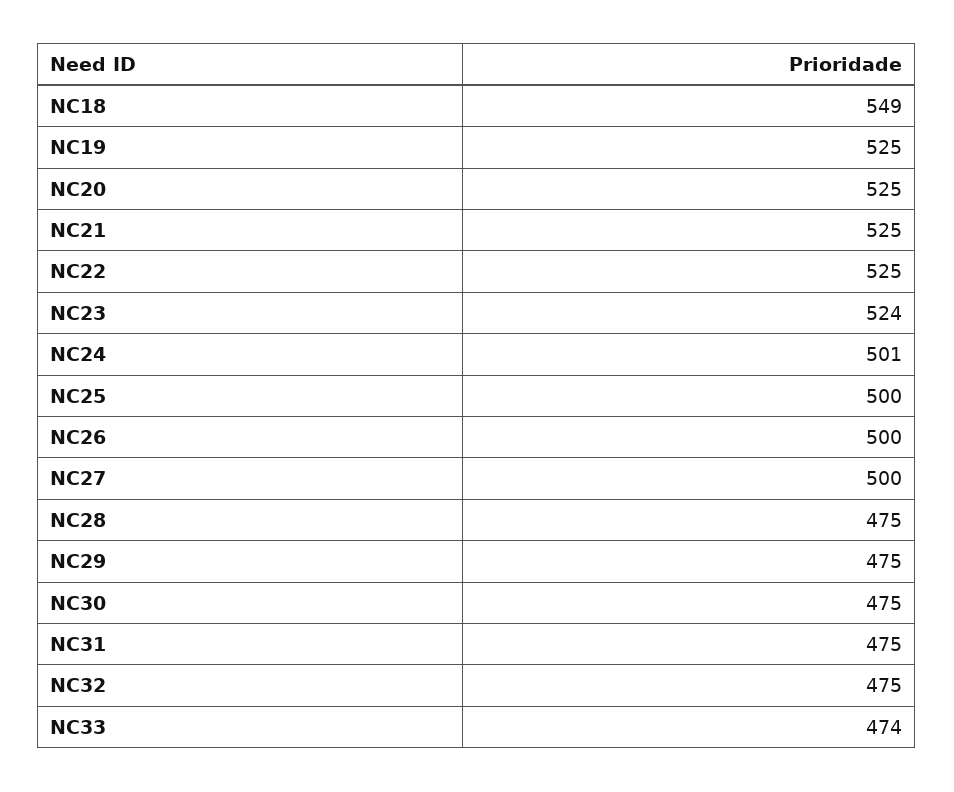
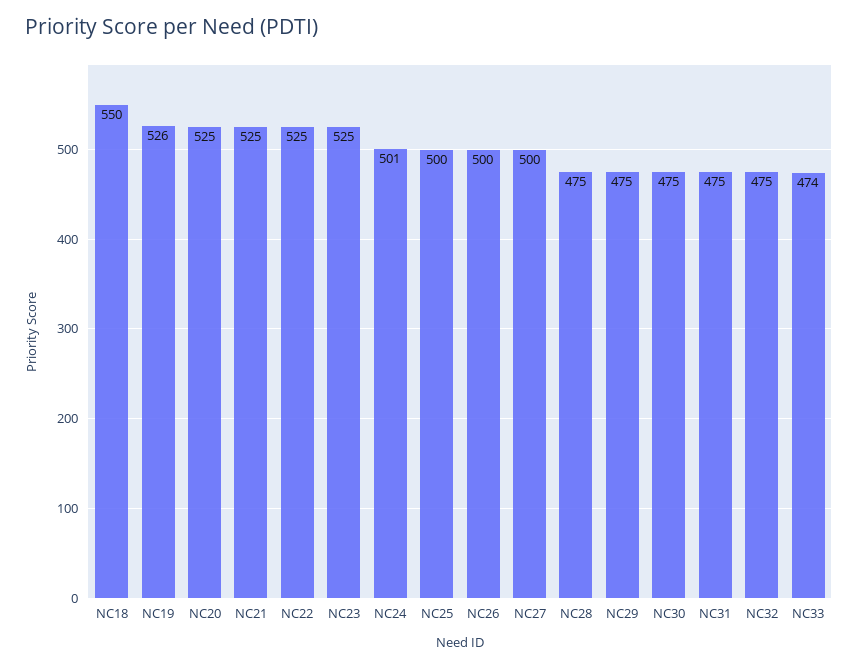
  {
-   "NC18": 549,
+   "NC18": 550,
-   "NC19": 525,
+   "NC19": 526,
    "NC20": 525,
    "NC21": 525,
    "NC22": 525,
-   "NC23": 524,
+   "NC23": 525,
    "NC24": 501,
    "NC25": 500,
    "NC26": 500,
    "NC27": 500,
    "NC28": 475,
    "NC29": 475,
    "NC30": 475,
    "NC31": 475,
    "NC32": 475,
    "NC33": 474
  }

